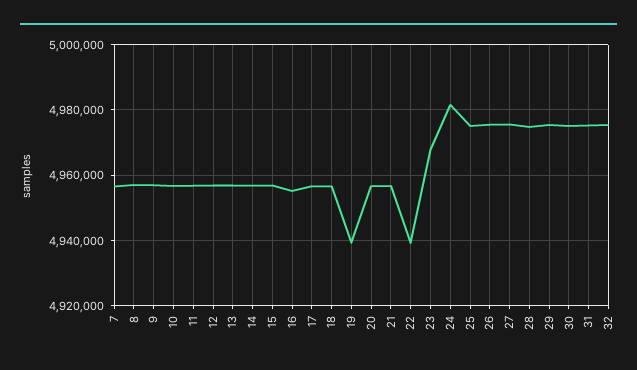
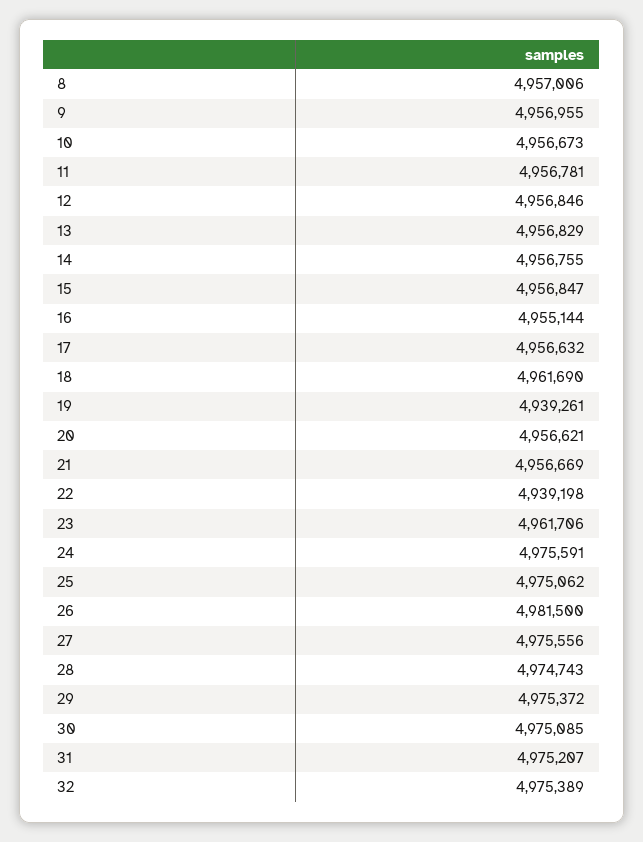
  {
-   "7": 4956000,
    "8": 4957006,
    "9": 4956955,
    "10": 4956673,
    "11": 4956781,
    "12": 4956846,
    "13": 4956829,
    "14": 4956755,
    "15": 4956847,
    "16": 4955144,
    "17": 4956632,
-   "18": 4956000,
+   "18": 4961690,
    "19": 4939261,
    "20": 4956621,
    "21": 4956669,
    "22": 4939198,
-   "23": 4968000,
+   "23": 4961706,
-   "24": 4982000,
+   "24": 4975591,
    "25": 4975062,
-   "26": 4976000,
+   "26": 4981500,
    "27": 4975556,
    "28": 4974743,
    "29": 4975372,
    "30": 4975085,
    "31": 4975207,
    "32": 4975389
  }

